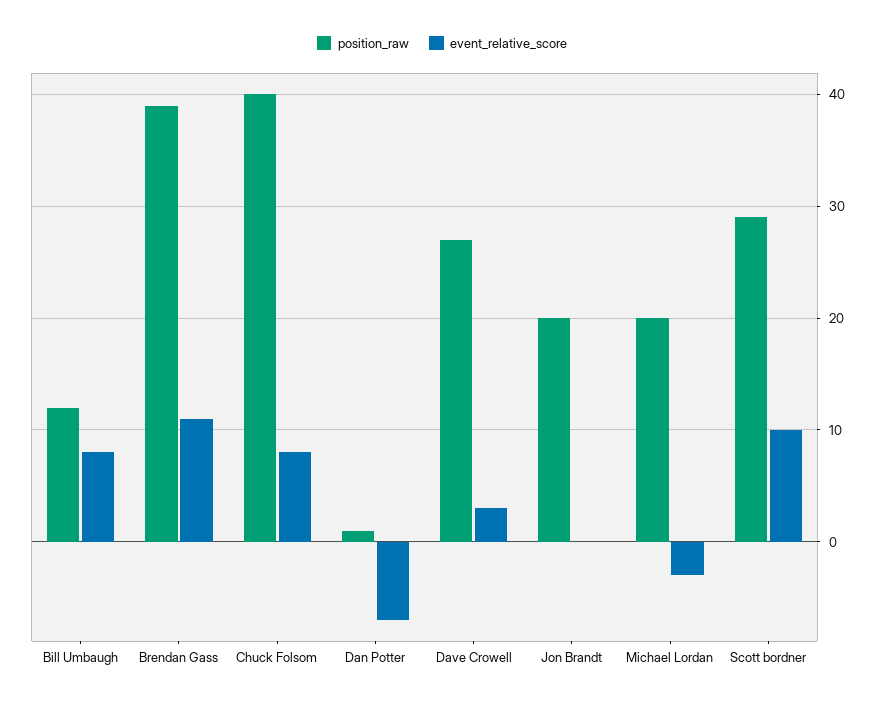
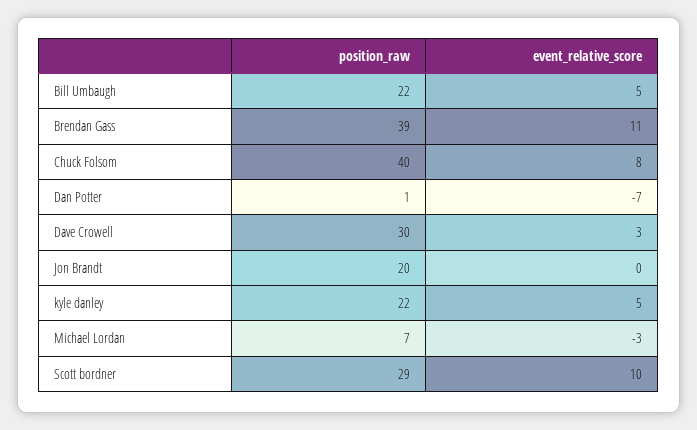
  {
    "position_raw": {
-     "Bill Umbaugh": 12,
+     "Bill Umbaugh": 22,
      "Brendan Gass": 39,
      "Chuck Folsom": 40,
      "Dan Potter": 1,
-     "Dave Crowell": 27,
+     "Dave Crowell": 30,
      "Jon Brandt": 20,
-     "Michael Lordan": 20,
+     "Michael Lordan": 7,
-     "Scott bordner": 29
+     "Scott bordner": 29,
+     "kyle danley": 22
    },
    "event_relative_score": {
-     "Bill Umbaugh": 8,
+     "Bill Umbaugh": 5,
      "Brendan Gass": 11,
      "Chuck Folsom": 8,
      "Dan Potter": -7,
      "Dave Crowell": 3,
      "Jon Brandt": 0,
      "Michael Lordan": -3,
-     "Scott bordner": 10
+     "Scott bordner": 10,
+     "kyle danley": 5
    }
  }

